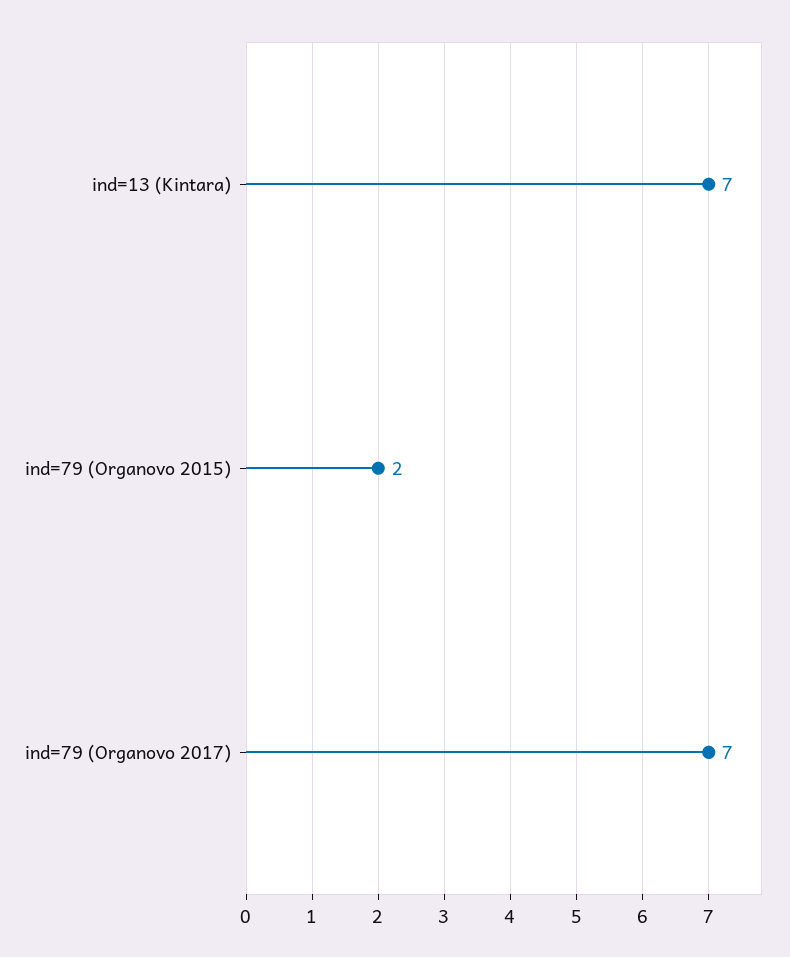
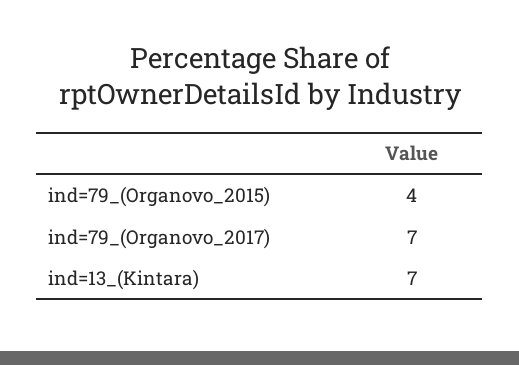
  {
    "ind=13 (Kintara)": 7,
-   "ind=79 (Organovo 2015)": 2,
+   "ind=79 (Organovo 2015)": 4,
    "ind=79 (Organovo 2017)": 7
  }

